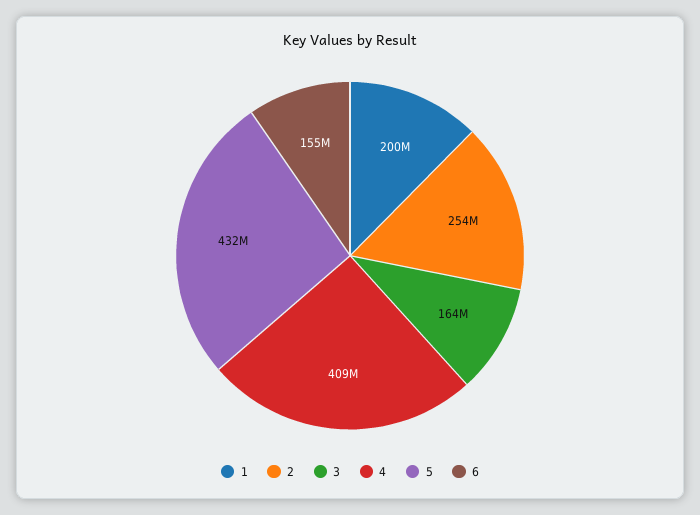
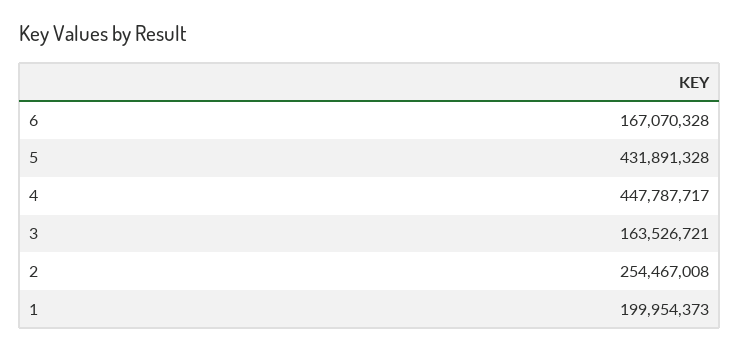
  {
    "1": 199954373,
    "2": 254467008,
    "3": 163526721,
-   "4": 409000000,
+   "4": 447787717,
    "5": 431891328,
-   "6": 155000000
+   "6": 167070328
  }

